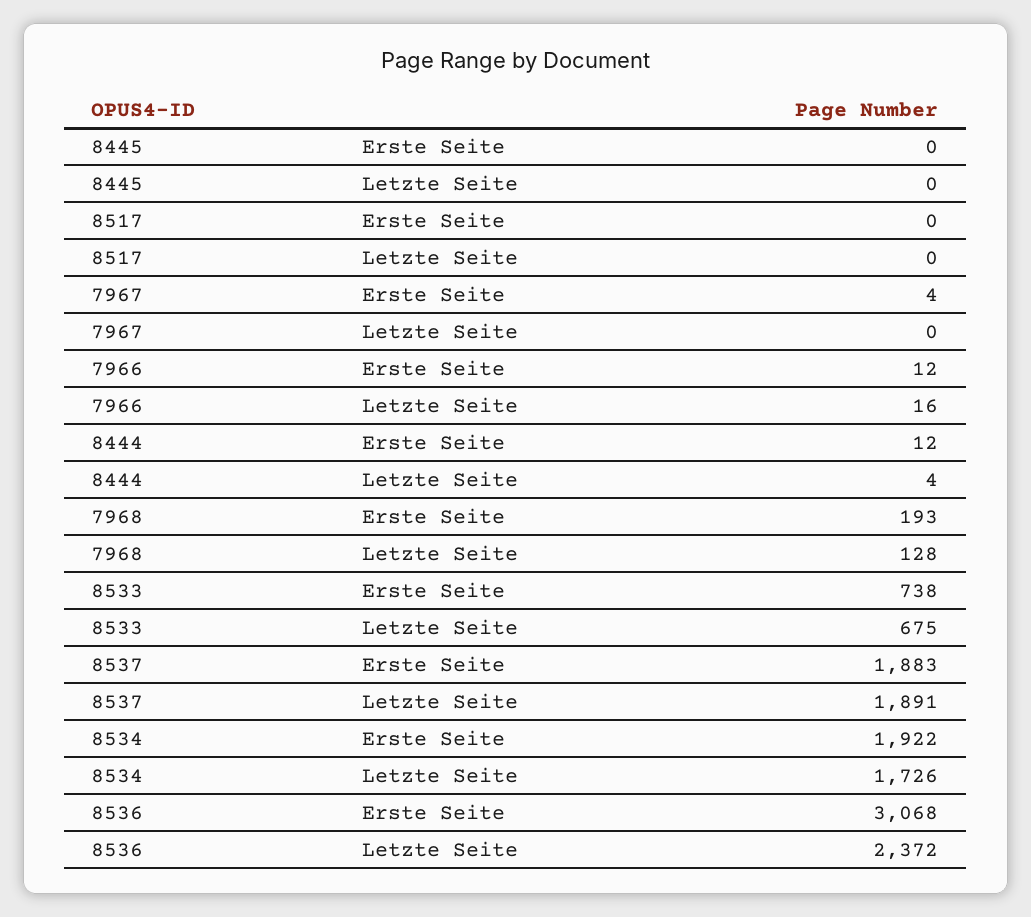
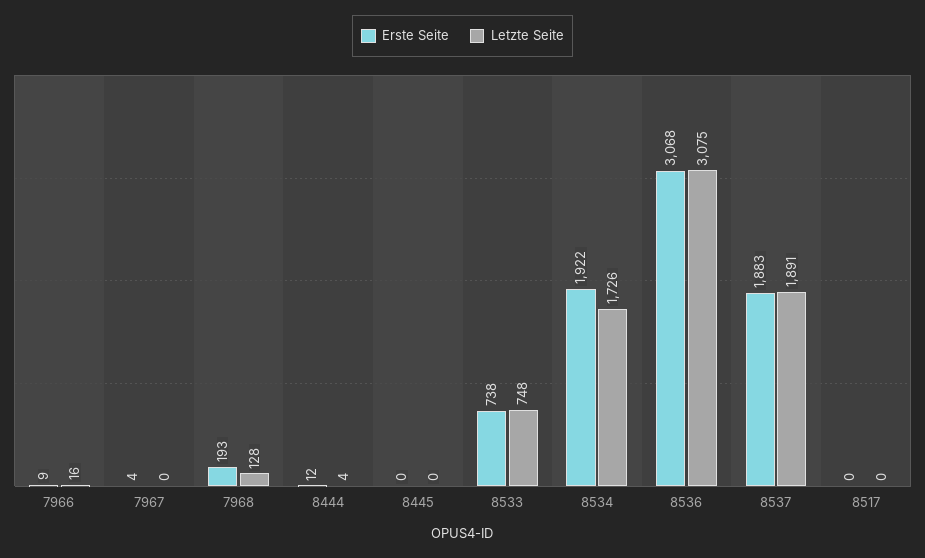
  {
    "Erste Seite": {
      "8445": 0,
      "8517": 0,
      "7967": 4,
-     "7966": 12,
+     "7966": 9,
      "8444": 12,
      "7968": 193,
      "8533": 738,
      "8537": 1883,
      "8534": 1922,
      "8536": 3068
    },
    "Letzte Seite": {
      "8445": 0,
      "8517": 0,
      "7967": 0,
      "7966": 16,
      "8444": 4,
      "7968": 128,
-     "8533": 675,
+     "8533": 748,
      "8537": 1891,
      "8534": 1726,
-     "8536": 2372
+     "8536": 3075
    }
  }

